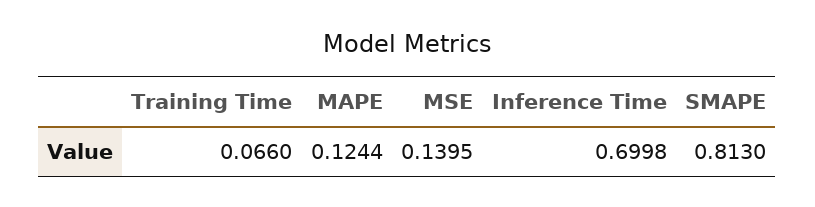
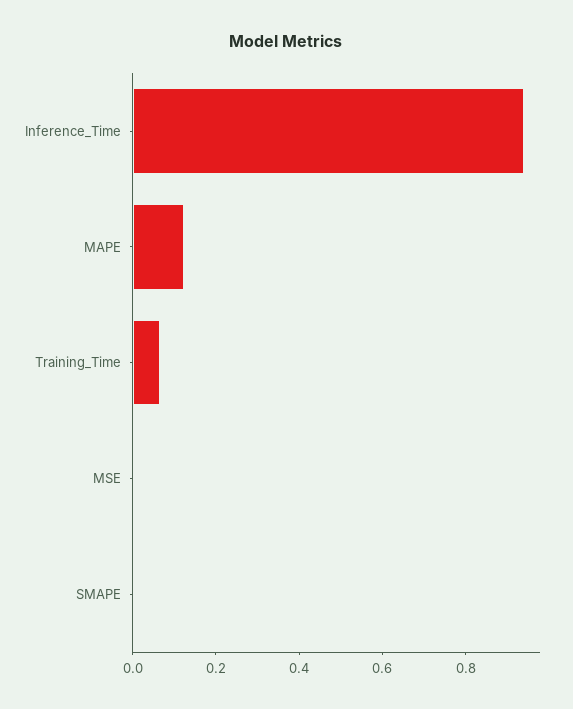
  {
    "Training Time": 0.066,
    "MAPE": 0.1244,
-   "MSE": 0.1395,
+   "MSE": 0,
-   "Inference Time": 0.6998,
+   "Inference Time": 0.95,
-   "SMAPE": 0.813
+   "SMAPE": 0
  }

